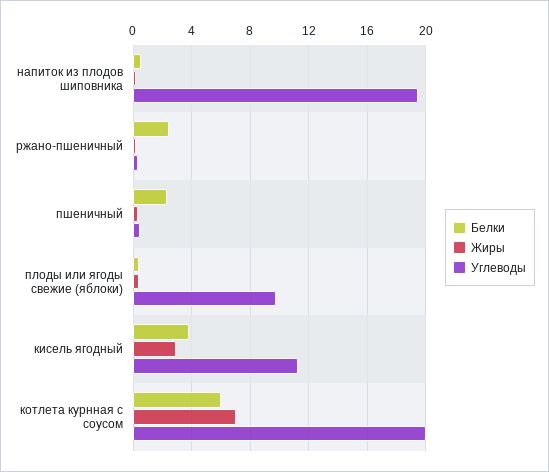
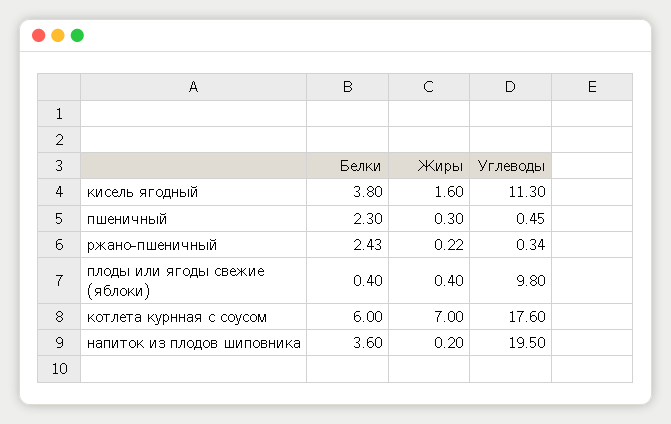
  {
    "Белки": {
-     "напиток из плодов шиповника": 0.5,
+     "напиток из плодов шиповника": 3.6,
      "ржано-пшеничный": 2.43,
      "пшеничный": 2.3,
      "плоды или ягоды свежие (яблоки)": 0.4,
      "кисель ягодный": 3.8,
      "котлета курнная с соусом": 6
    },
    "Жиры": {
      "напиток из плодов шиповника": 0.2,
      "ржано-пшеничный": 0.22,
      "пшеничный": 0.3,
      "плоды или ягоды свежие (яблоки)": 0.4,
-     "кисель ягодный": 3,
+     "кисель ягодный": 1.6,
      "котлета курнная с соусом": 7
    },
    "Углеводы": {
      "напиток из плодов шиповника": 19.5,
      "ржано-пшеничный": 0.34,
      "пшеничный": 0.45,
      "плоды или ягоды свежие (яблоки)": 9.8,
      "кисель ягодный": 11.3,
-     "котлета курнная с соусом": 20
+     "котлета курнная с соусом": 17.6
    }
  }

